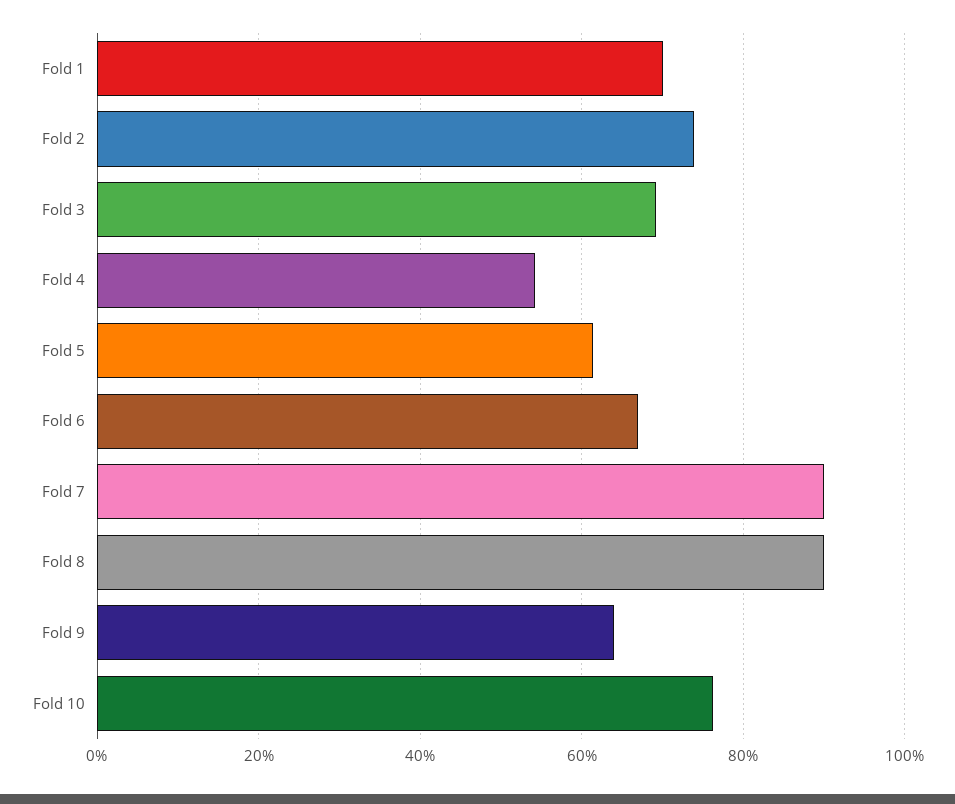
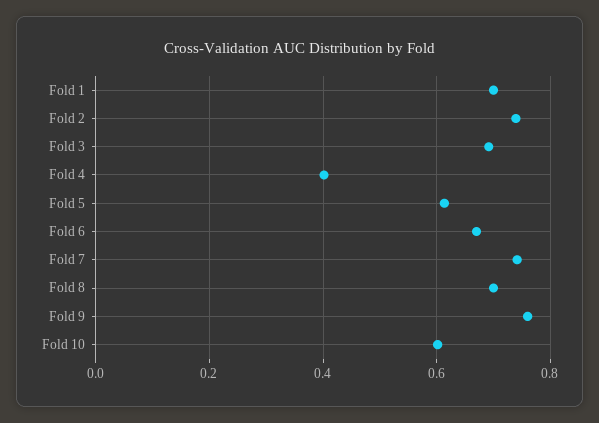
  {
    "Fold 1": 0.7,
    "Fold 2": 0.74,
    "Fold 3": 0.7,
-   "Fold 4": 0.54,
+   "Fold 4": 0.4,
    "Fold 5": 0.62,
    "Fold 6": 0.68,
-   "Fold 7": 0.9,
+   "Fold 7": 0.74,
-   "Fold 8": 0.9,
+   "Fold 8": 0.7,
-   "Fold 9": 0.64,
+   "Fold 9": 0.76,
-   "Fold 10": 0.76
+   "Fold 10": 0.6
  }

